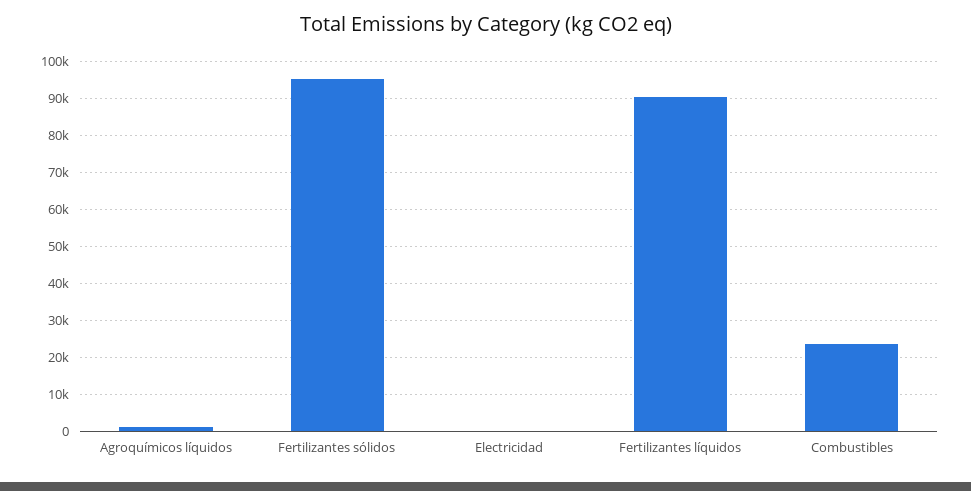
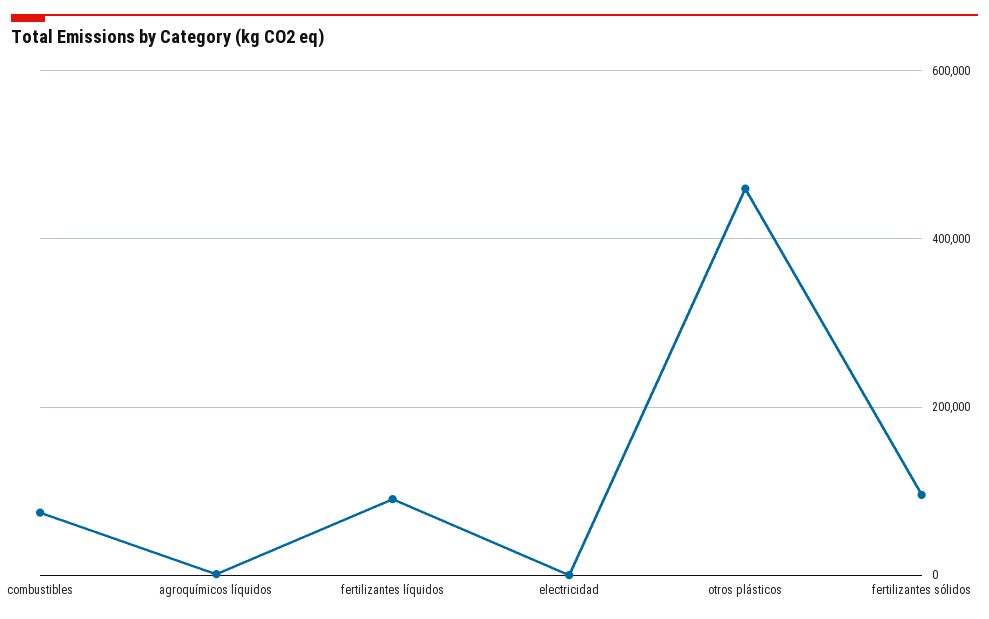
  {
    "Agroquímicos líquidos": 2000,
    "Fertilizantes sólidos": 96000,
    "Electricidad": 0,
    "Fertilizantes líquidos": 90000,
-   "Combustibles": 24000
+   "Combustibles": 80000,
+   "otros plásticos": 460000
  }

